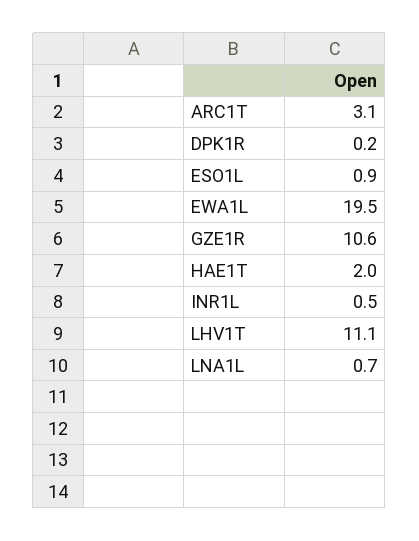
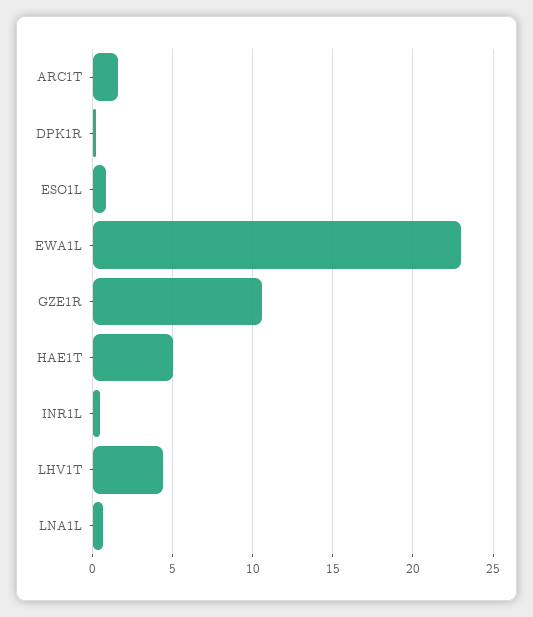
  {
-   "ARC1T": 3.1,
+   "ARC1T": 1.5,
    "DPK1R": 0.2,
    "ESO1L": 0.9,
-   "EWA1L": 19.5,
+   "EWA1L": 23,
    "GZE1R": 10.6,
-   "HAE1T": 2,
+   "HAE1T": 5,
    "INR1L": 0.5,
-   "LHV1T": 11.1,
+   "LHV1T": 4.5,
    "LNA1L": 0.7
  }

